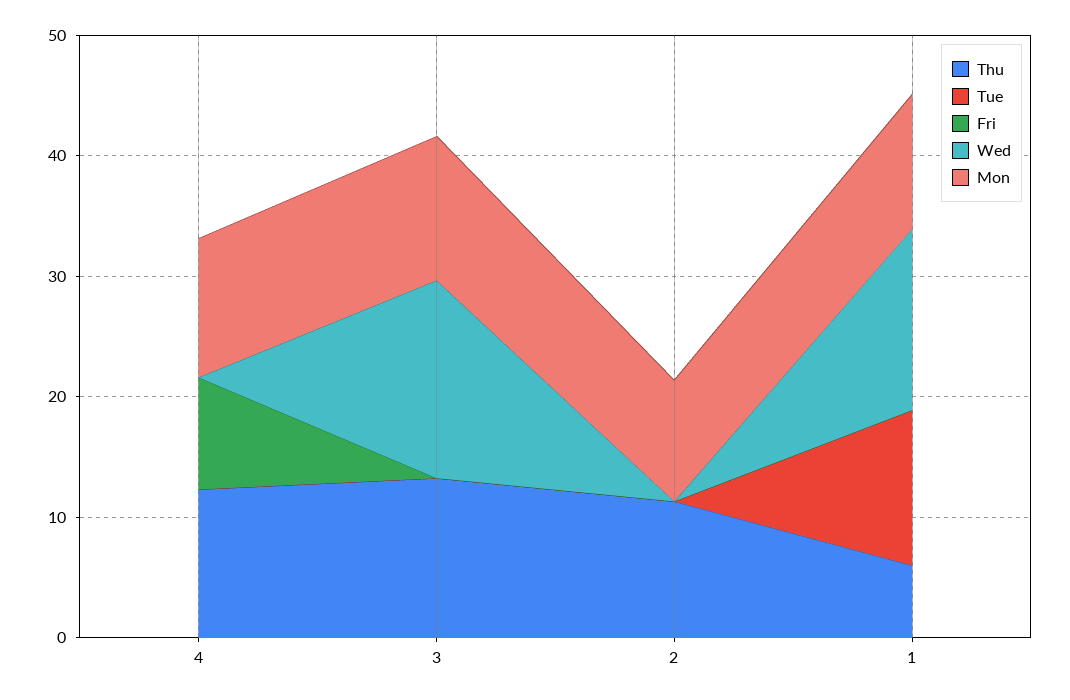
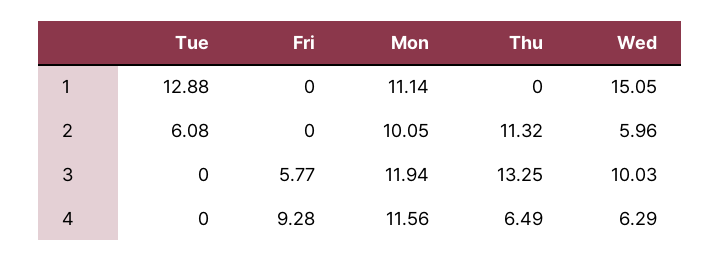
  {
    "Thu": {
-     "4": 12,
+     "4": 6.49,
      "3": 13.25,
      "2": 11.32,
-     "1": 6
+     "1": 0
    },
    "Tue": {
      "4": 0,
      "3": 0,
-     "2": 0,
+     "2": 6.08,
      "1": 12.88
    },
    "Fri": {
      "4": 9.28,
-     "3": 0,
+     "3": 5.77,
      "2": 0,
      "1": 0
    },
    "Wed": {
-     "4": 0,
+     "4": 6.29,
-     "3": 16,
+     "3": 10.03,
-     "2": 0,
+     "2": 5.96,
      "1": 15.05
    },
    "Mon": {
      "4": 11.56,
      "3": 11.94,
      "2": 10.05,
      "1": 11.14
    }
  }

